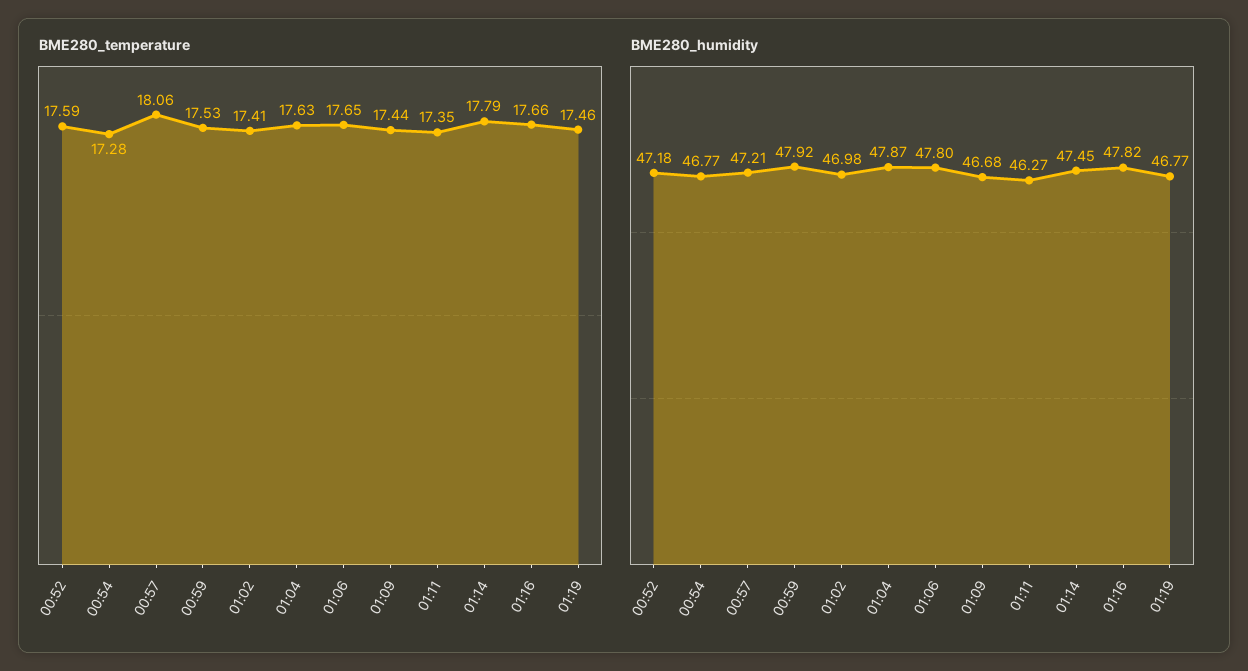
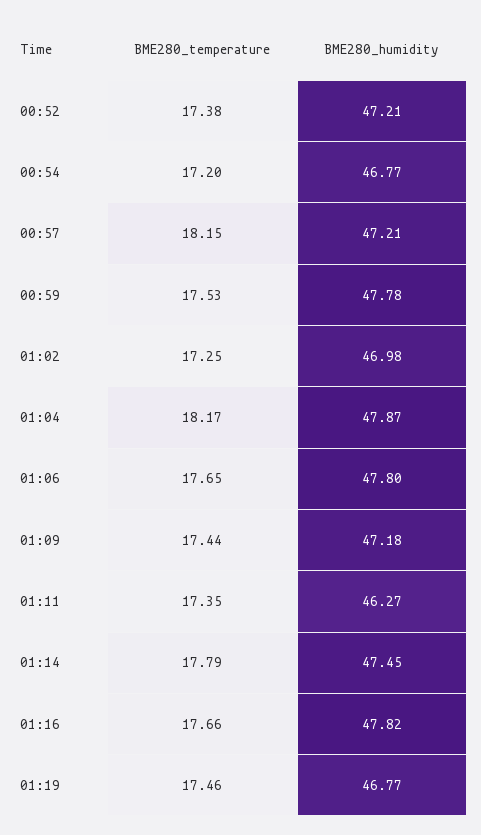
  {
    "BME280_temperature": {
-     "00:52": 17.59,
+     "00:52": 17.38,
-     "00:54": 17.28,
+     "00:54": 17.2,
-     "00:57": 18.06,
+     "00:57": 18.15,
      "00:59": 17.53,
-     "01:02": 17.41,
+     "01:02": 17.25,
-     "01:04": 17.63,
+     "01:04": 18.17,
      "01:06": 17.65,
      "01:09": 17.44,
      "01:11": 17.35,
      "01:14": 17.79,
      "01:16": 17.66,
      "01:19": 17.46
    },
    "BME280_humidity": {
-     "00:52": 47.18,
+     "00:52": 47.21,
      "00:54": 46.77,
      "00:57": 47.21,
-     "00:59": 47.92,
+     "00:59": 47.78,
      "01:02": 46.98,
      "01:04": 47.87,
      "01:06": 47.8,
-     "01:09": 46.68,
+     "01:09": 47.18,
      "01:11": 46.27,
      "01:14": 47.45,
      "01:16": 47.82,
      "01:19": 46.77
    }
  }

